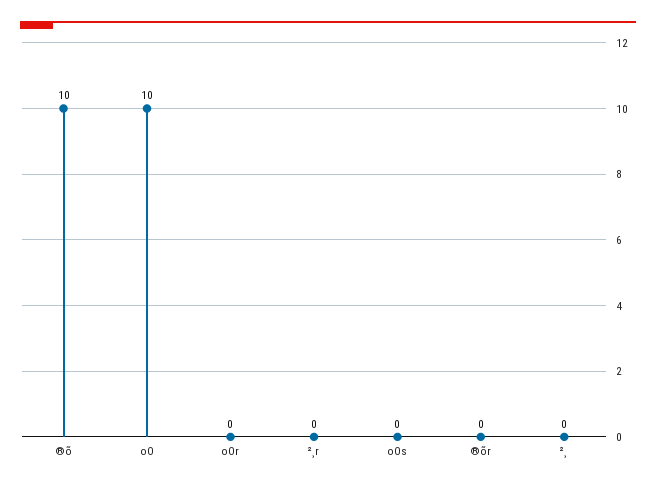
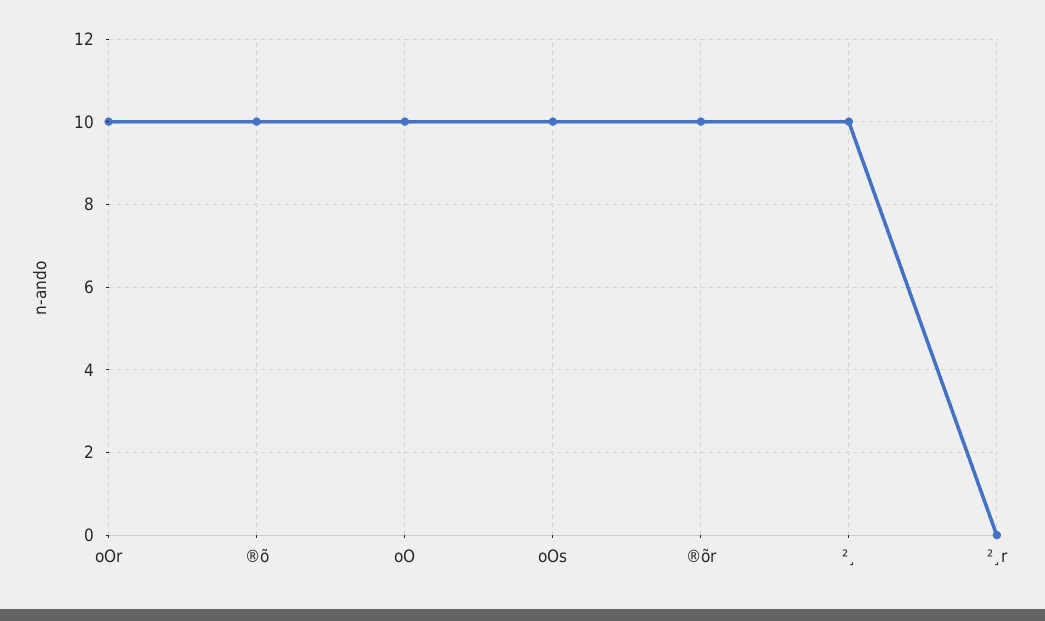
  {
    "®õ": 10,
    "oO": 10,
-   "oOr": 0,
+   "oOr": 10,
    "²¸r": 0,
-   "oOs": 0,
+   "oOs": 10,
-   "®õr": 0,
+   "®õr": 10,
-   "²¸": 0
+   "²¸": 10
  }

